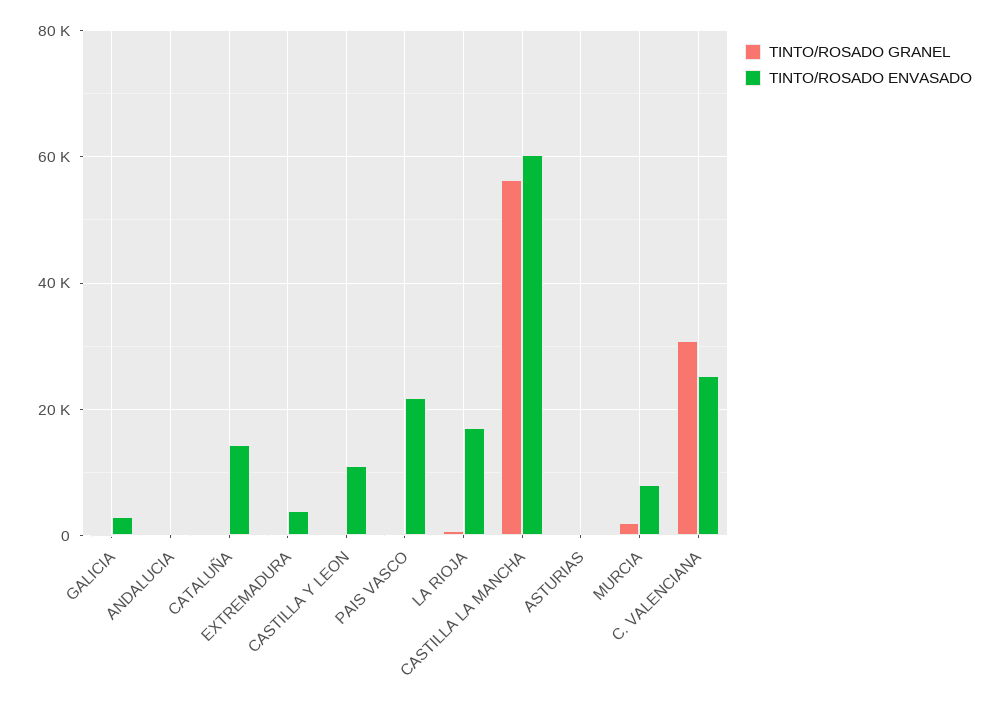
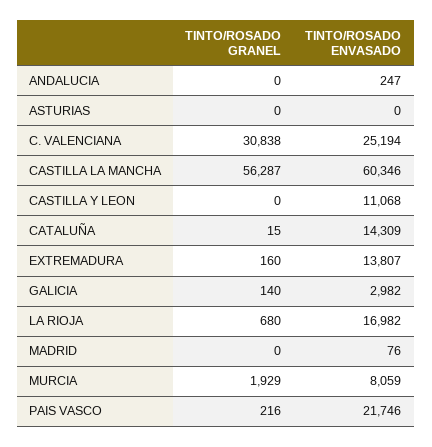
  {
    "TINTO/ROSADO GRANEL": {
      "GALICIA": 140,
      "ANDALUCIA": 0,
      "CATALUÑA": 15,
      "EXTREMADURA": 160,
      "CASTILLA Y LEON": 0,
      "PAIS VASCO": 216,
      "LA RIOJA": 680,
      "CASTILLA LA MANCHA": 56287,
      "ASTURIAS": 0,
      "MURCIA": 1929,
-     "C. VALENCIANA": 30838
+     "C. VALENCIANA": 30838,
+     "MADRID": 0
    },
    "TINTO/ROSADO ENVASADO": {
      "GALICIA": 2982,
      "ANDALUCIA": 247,
      "CATALUÑA": 14309,
-     "EXTREMADURA": 4000,
+     "EXTREMADURA": 13807,
      "CASTILLA Y LEON": 11068,
      "PAIS VASCO": 21746,
      "LA RIOJA": 16982,
      "CASTILLA LA MANCHA": 60346,
      "ASTURIAS": 0,
      "MURCIA": 8059,
-     "C. VALENCIANA": 25194
+     "C. VALENCIANA": 25194,
+     "MADRID": 76
    }
  }

